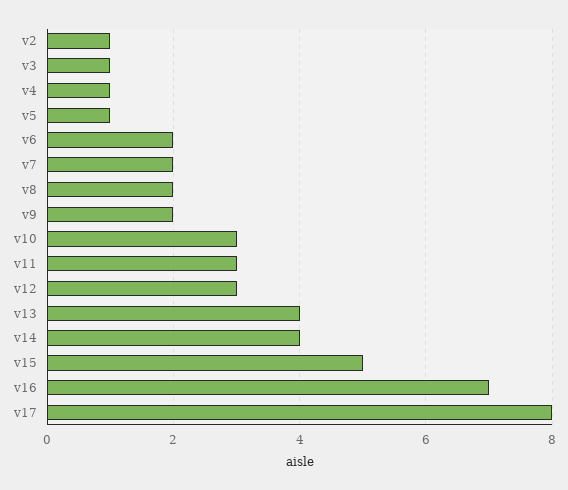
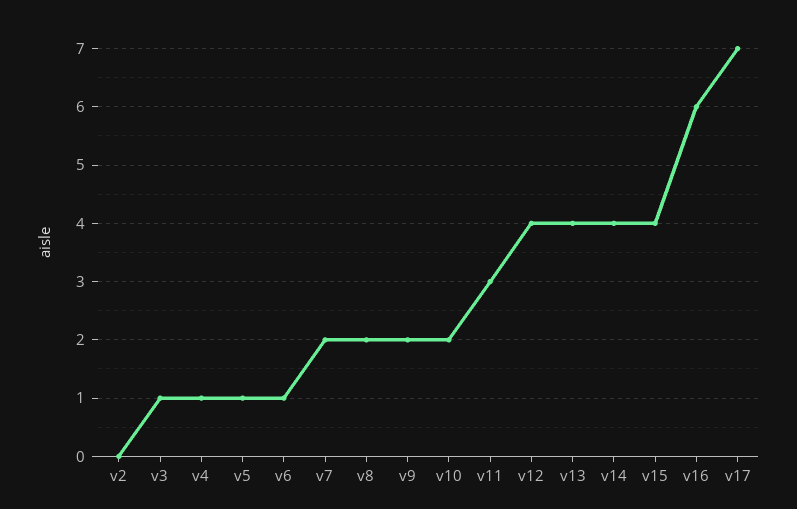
  {
-   "v2": 1,
+   "v2": 0,
    "v3": 1,
    "v4": 1,
    "v5": 1,
-   "v6": 2,
+   "v6": 1,
    "v7": 2,
    "v8": 2,
    "v9": 2,
-   "v10": 3,
+   "v10": 2,
    "v11": 3,
-   "v12": 3,
+   "v12": 4,
    "v13": 4,
    "v14": 4,
-   "v15": 5,
+   "v15": 4,
-   "v16": 7,
+   "v16": 6,
-   "v17": 8
+   "v17": 7
  }

